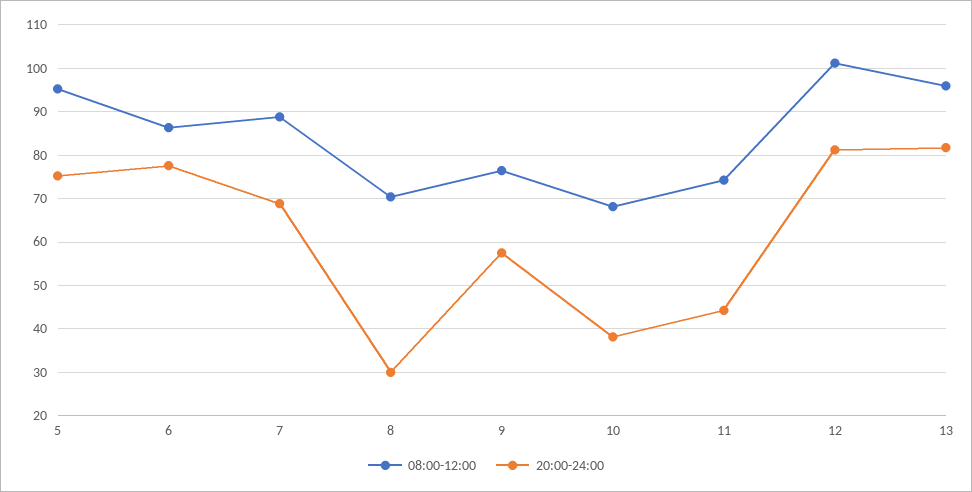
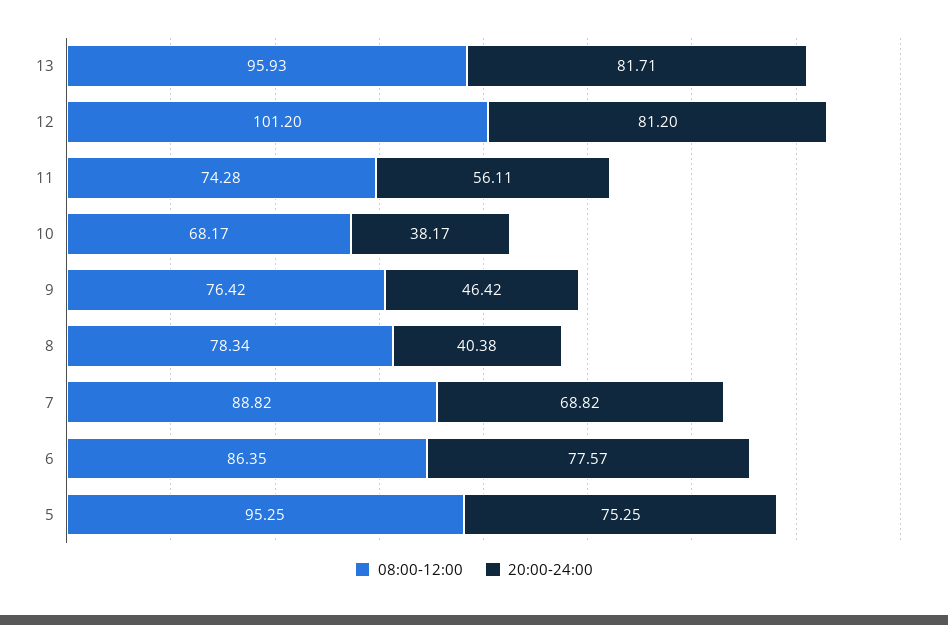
  {
    "08:00-12:00": {
      "5": 95.25,
      "6": 86.35,
      "7": 88.82,
-     "8": 70,
+     "8": 78.34,
      "9": 76.42,
      "10": 68.17,
      "11": 74.28,
      "12": 101.2,
      "13": 95.93
    },
    "20:00-24:00": {
      "5": 75.25,
      "6": 77.57,
      "7": 68.82,
-     "8": 30,
+     "8": 40.38,
-     "9": 58,
+     "9": 46.42,
      "10": 38.17,
-     "11": 44,
+     "11": 56.11,
      "12": 81.2,
      "13": 81.71
    }
  }

